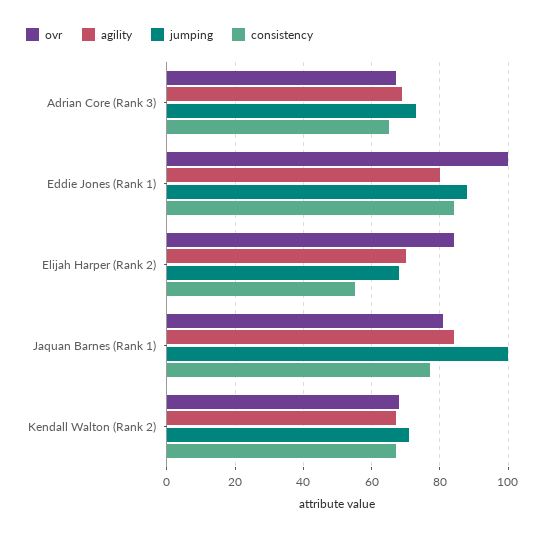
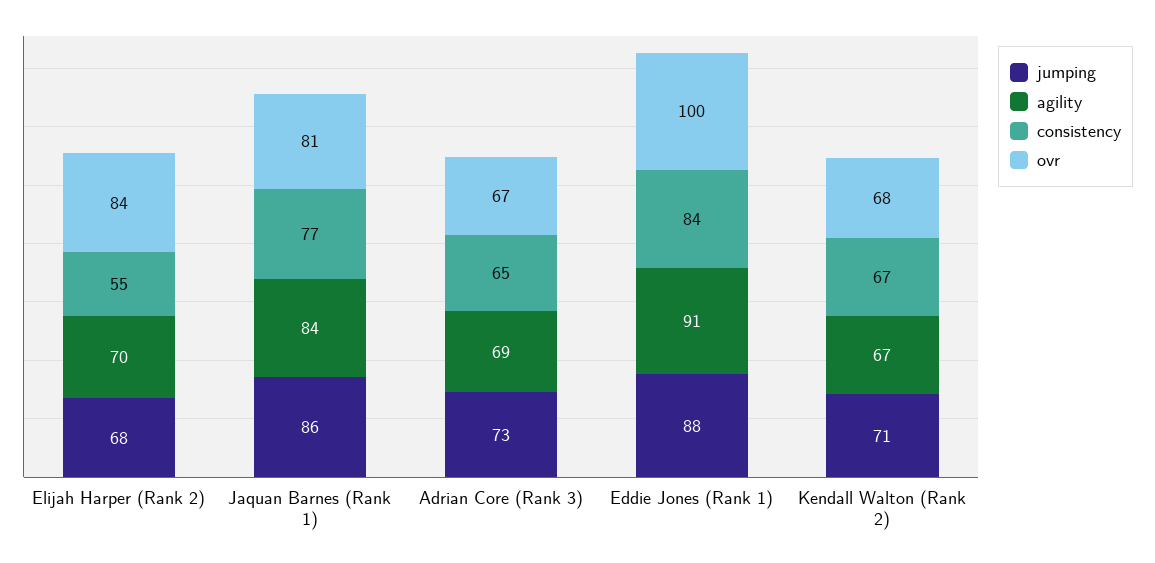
  {
    "ovr": {
      "Adrian Core (Rank 3)": 67,
      "Eddie Jones (Rank 1)": 100,
      "Elijah Harper (Rank 2)": 84,
      "Jaquan Barnes (Rank 1)": 81,
      "Kendall Walton (Rank 2)": 68
    },
    "agility": {
      "Adrian Core (Rank 3)": 69,
-     "Eddie Jones (Rank 1)": 80,
+     "Eddie Jones (Rank 1)": 91,
      "Elijah Harper (Rank 2)": 70,
      "Jaquan Barnes (Rank 1)": 84,
      "Kendall Walton (Rank 2)": 67
    },
    "jumping": {
      "Adrian Core (Rank 3)": 73,
      "Eddie Jones (Rank 1)": 88,
      "Elijah Harper (Rank 2)": 68,
-     "Jaquan Barnes (Rank 1)": 100,
+     "Jaquan Barnes (Rank 1)": 86,
      "Kendall Walton (Rank 2)": 71
    },
    "consistency": {
      "Adrian Core (Rank 3)": 65,
      "Eddie Jones (Rank 1)": 84,
      "Elijah Harper (Rank 2)": 55,
      "Jaquan Barnes (Rank 1)": 77,
      "Kendall Walton (Rank 2)": 67
    }
  }

